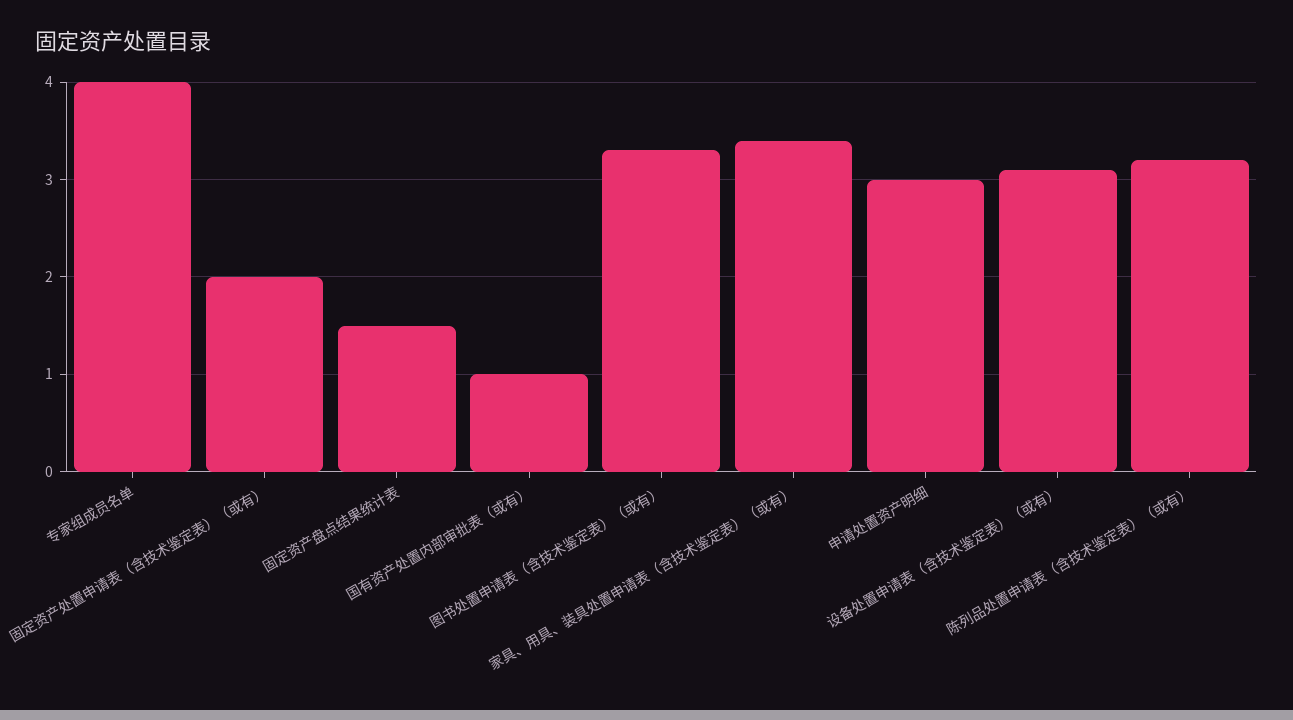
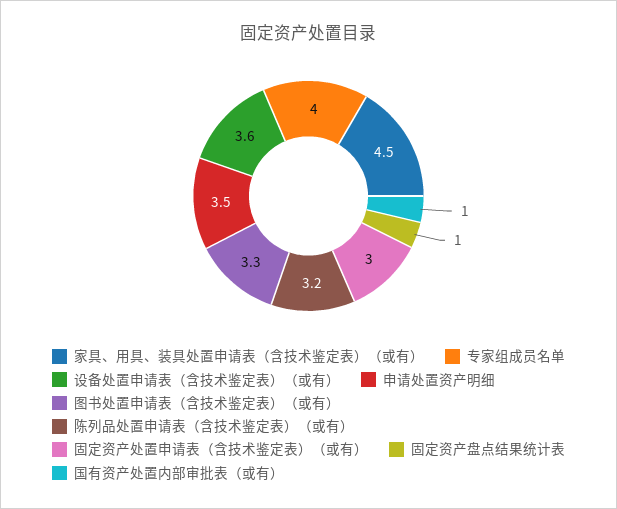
  {
    "专家组成员名单": 4,
-   "固定资产处置申请表（含技术鉴定表）（或有）": 2,
+   "固定资产处置申请表（含技术鉴定表）（或有）": 3,
-   "固定资产盘点结果统计表": 1.5,
+   "固定资产盘点结果统计表": 1,
    "国有资产处置内部审批表（或有）": 1,
    "图书处置申请表（含技术鉴定表）（或有）": 3.3,
-   "家具、用具、装具处置申请表（含技术鉴定表）（或有）": 3.4,
+   "家具、用具、装具处置申请表（含技术鉴定表）（或有）": 4.5,
-   "申请处置资产明细": 3,
+   "申请处置资产明细": 3.5,
-   "设备处置申请表（含技术鉴定表）（或有）": 3.1,
+   "设备处置申请表（含技术鉴定表）（或有）": 3.6,
    "陈列品处置申请表（含技术鉴定表）（或有）": 3.2
  }

